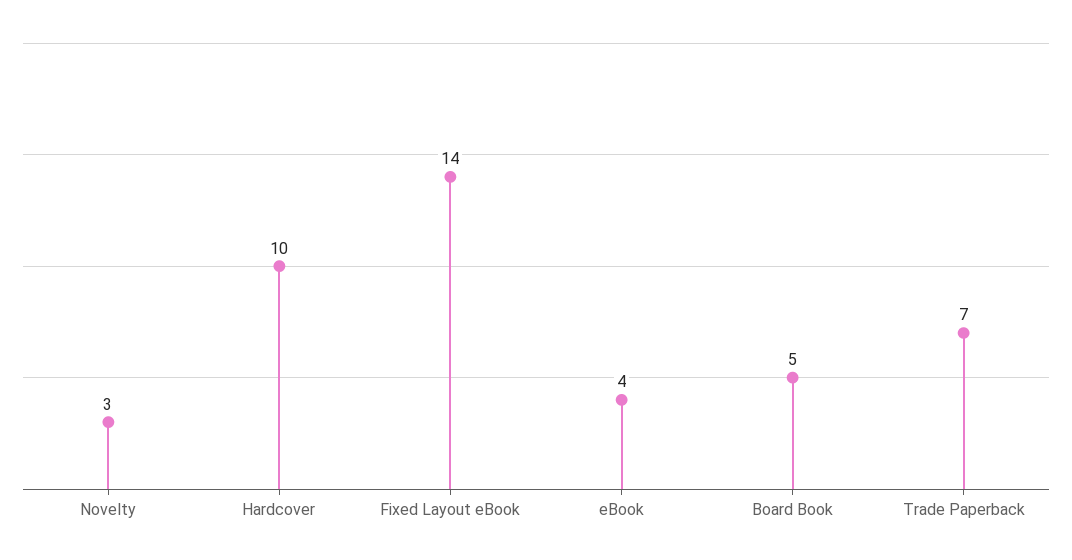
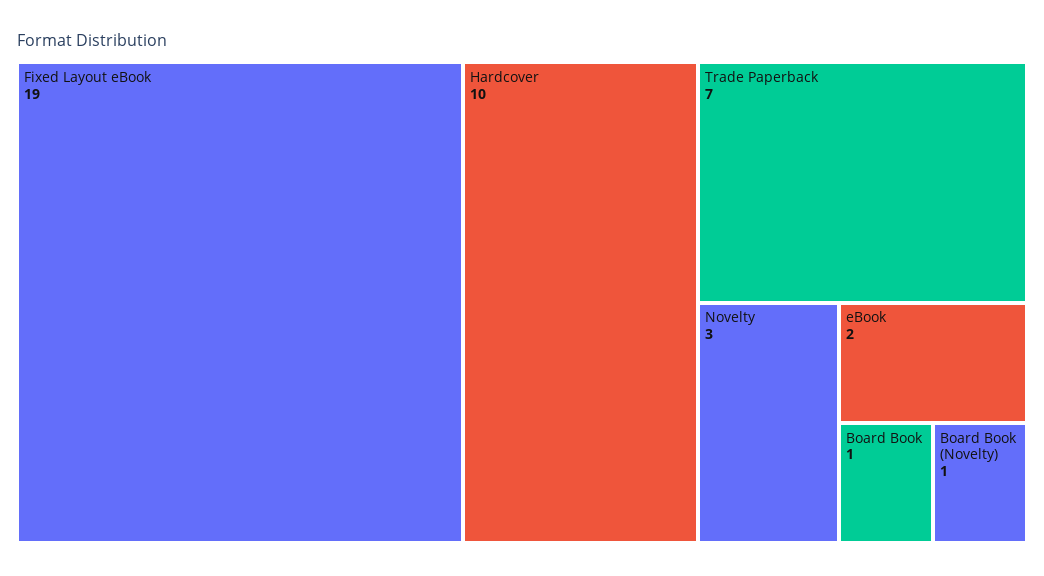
  {
    "Novelty": 3,
    "Hardcover": 10,
-   "Fixed Layout eBook": 14,
+   "Fixed Layout eBook": 19,
-   "eBook": 4,
+   "eBook": 2,
-   "Board Book": 5,
+   "Board Book": 1,
-   "Trade Paperback": 7
+   "Trade Paperback": 7,
+   "Board Book (Novelty)": 1
  }

